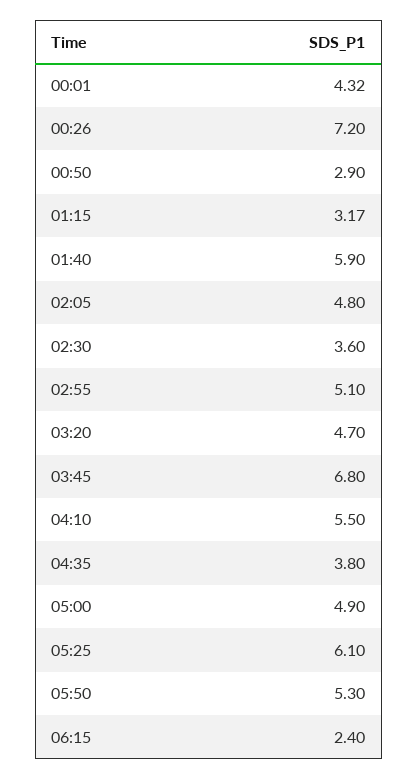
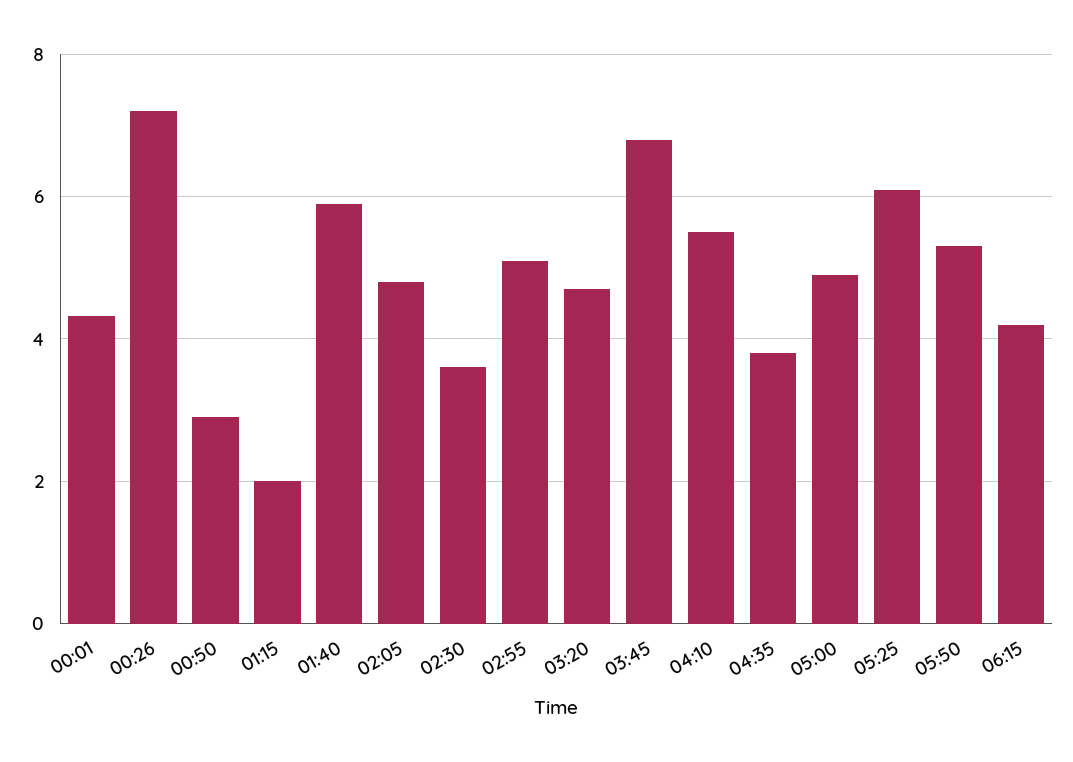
  {
    "00:01": 4.32,
    "00:26": 7.2,
    "00:50": 2.9,
-   "01:15": 3.17,
+   "01:15": 2,
    "01:40": 5.9,
    "02:05": 4.8,
    "02:30": 3.6,
    "02:55": 5.1,
    "03:20": 4.7,
    "03:45": 6.8,
    "04:10": 5.5,
    "04:35": 3.8,
    "05:00": 4.9,
    "05:25": 6.1,
    "05:50": 5.3,
-   "06:15": 2.4
+   "06:15": 4.2
  }

